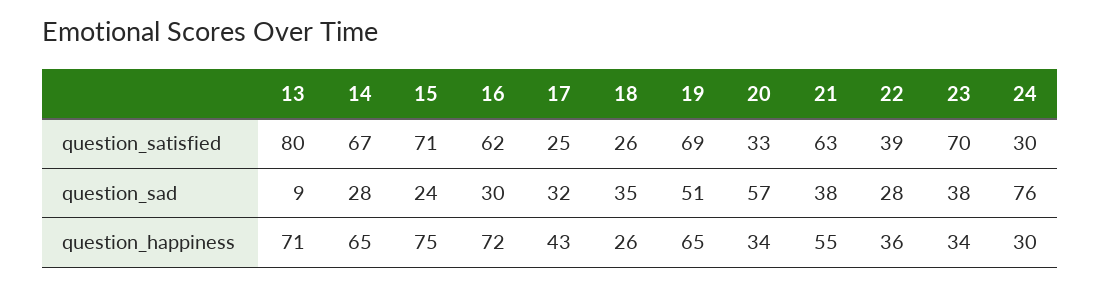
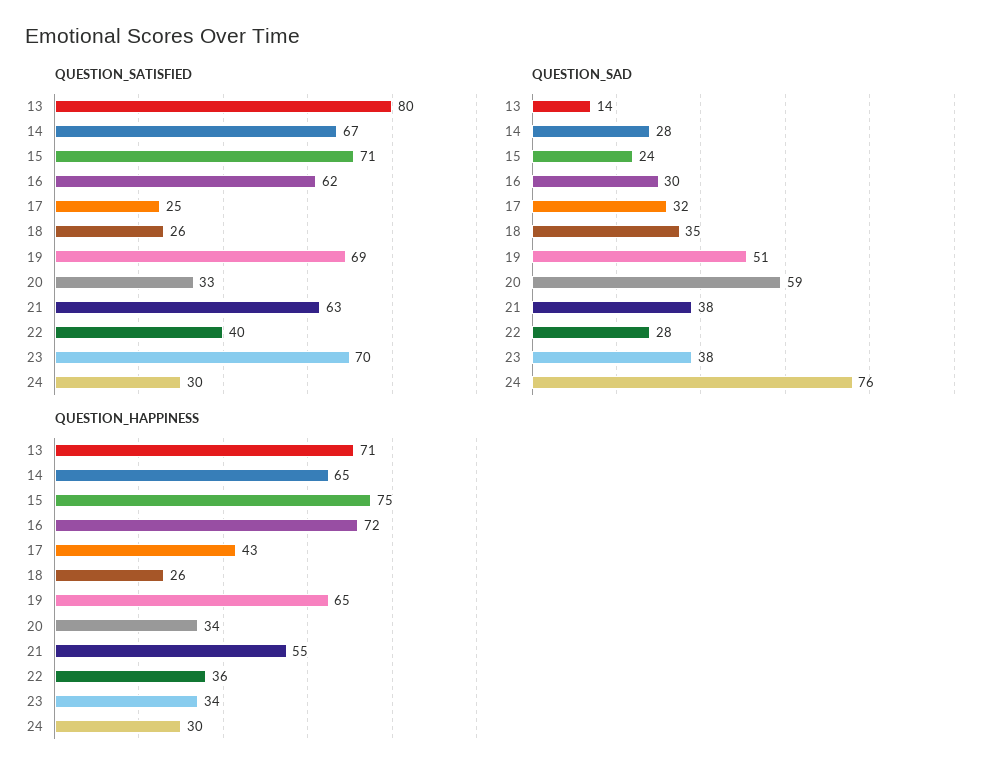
  {
    "question_satisfied": {
      "13": 80,
      "14": 67,
      "15": 71,
      "16": 62,
      "17": 25,
      "18": 26,
      "19": 69,
      "20": 33,
      "21": 63,
-     "22": 39,
+     "22": 40,
      "23": 70,
      "24": 30
    },
    "question_sad": {
-     "13": 9,
+     "13": 14,
      "14": 28,
      "15": 24,
      "16": 30,
      "17": 32,
      "18": 35,
      "19": 51,
-     "20": 57,
+     "20": 59,
      "21": 38,
      "22": 28,
      "23": 38,
      "24": 76
    },
    "question_happiness": {
      "13": 71,
      "14": 65,
      "15": 75,
      "16": 72,
      "17": 43,
      "18": 26,
      "19": 65,
      "20": 34,
      "21": 55,
      "22": 36,
      "23": 34,
      "24": 30
    }
  }

